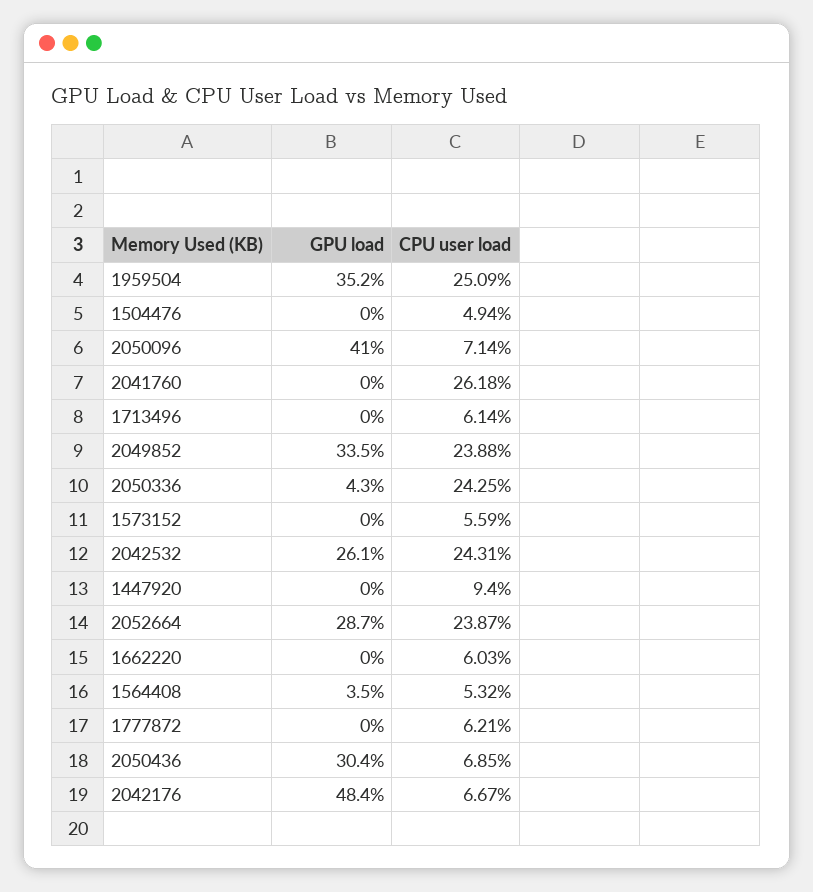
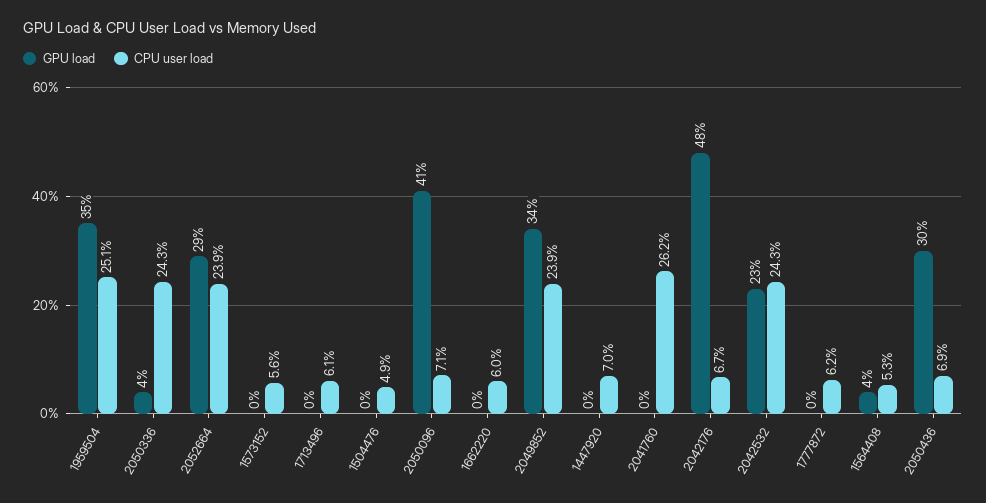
  {
    "GPU load": {
      "1959504": 35.2,
      "1504476": 0,
      "2050096": 41,
      "2041760": 0,
      "1713496": 0,
      "2049852": 33.5,
      "2050336": 4.3,
      "1573152": 0,
-     "2042532": 26.1,
+     "2042532": 23,
      "1447920": 0,
      "2052664": 28.7,
      "1662220": 0,
      "1564408": 3.5,
      "1777872": 0,
      "2050436": 30.4,
      "2042176": 48.4
    },
    "CPU user load": {
      "1959504": 25.09,
      "1504476": 4.94,
      "2050096": 7.14,
      "2041760": 26.18,
      "1713496": 6.14,
      "2049852": 23.88,
      "2050336": 24.25,
      "1573152": 5.59,
      "2042532": 24.31,
-     "1447920": 9.4,
+     "1447920": 7,
      "2052664": 23.87,
      "1662220": 6.03,
      "1564408": 5.32,
      "1777872": 6.21,
      "2050436": 6.85,
      "2042176": 6.67
    }
  }

